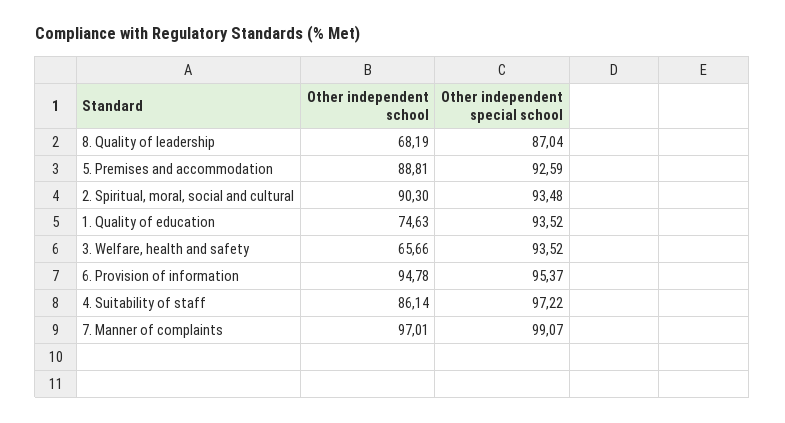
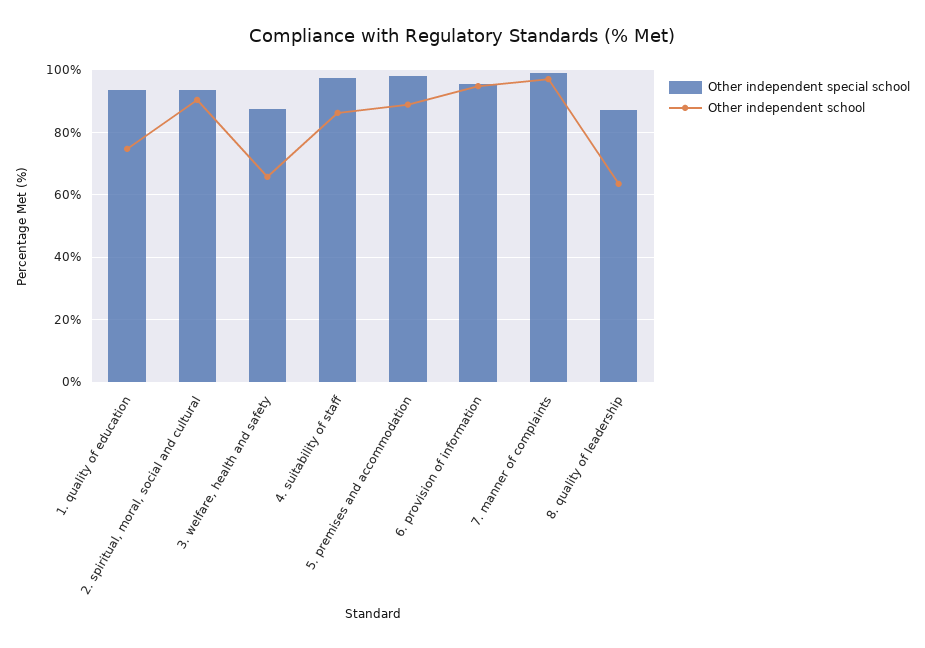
  {
    "Other independent school": {
-     "8. Quality of leadership": 68.19,
+     "8. Quality of leadership": 64,
      "5. Premises and accommodation": 88.81,
      "2. Spiritual, moral, social and cultural": 90.3,
      "1. Quality of education": 74.63,
      "3. Welfare, health and safety": 65.66,
      "6. Provision of information": 94.78,
      "4. Suitability of staff": 86.14,
      "7. Manner of complaints": 97.01
    },
    "Other independent special school": {
      "8. Quality of leadership": 87.04,
-     "5. Premises and accommodation": 92.59,
+     "5. Premises and accommodation": 98,
      "2. Spiritual, moral, social and cultural": 93.48,
      "1. Quality of education": 93.52,
-     "3. Welfare, health and safety": 93.52,
+     "3. Welfare, health and safety": 88,
      "6. Provision of information": 95.37,
      "4. Suitability of staff": 97.22,
      "7. Manner of complaints": 99.07
    }
  }

